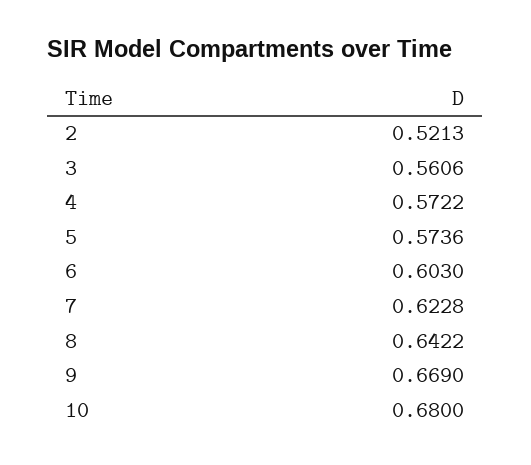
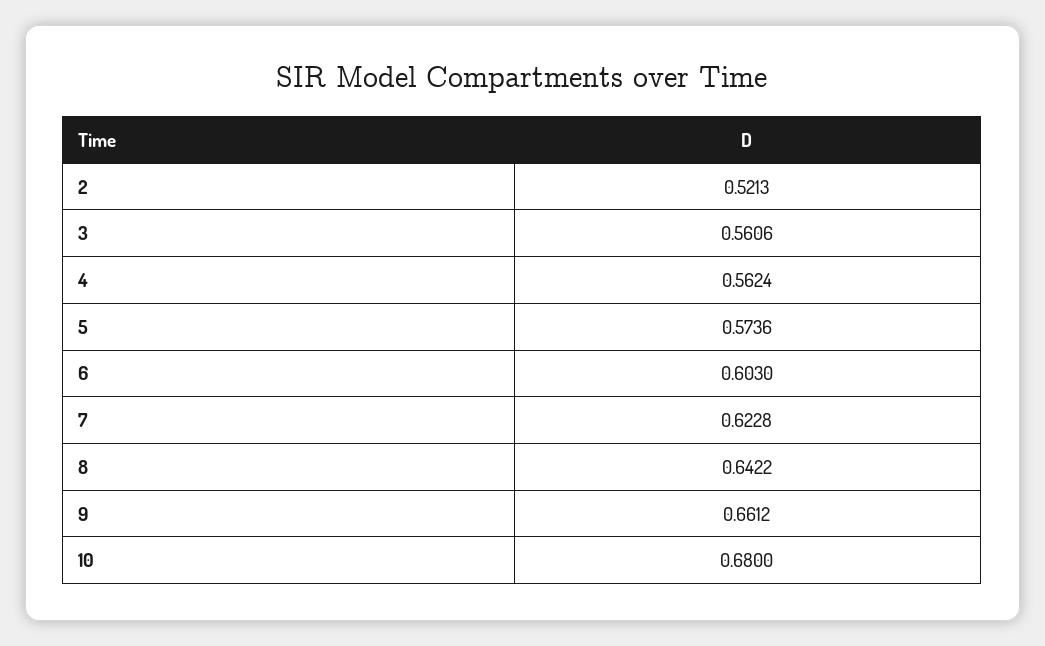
  {
    "2": 0.5213,
    "3": 0.5606,
-   "4": 0.5722,
+   "4": 0.5624,
    "5": 0.5736,
    "6": 0.603,
    "7": 0.6228,
    "8": 0.6422,
-   "9": 0.669,
+   "9": 0.6612,
    "10": 0.68
  }

